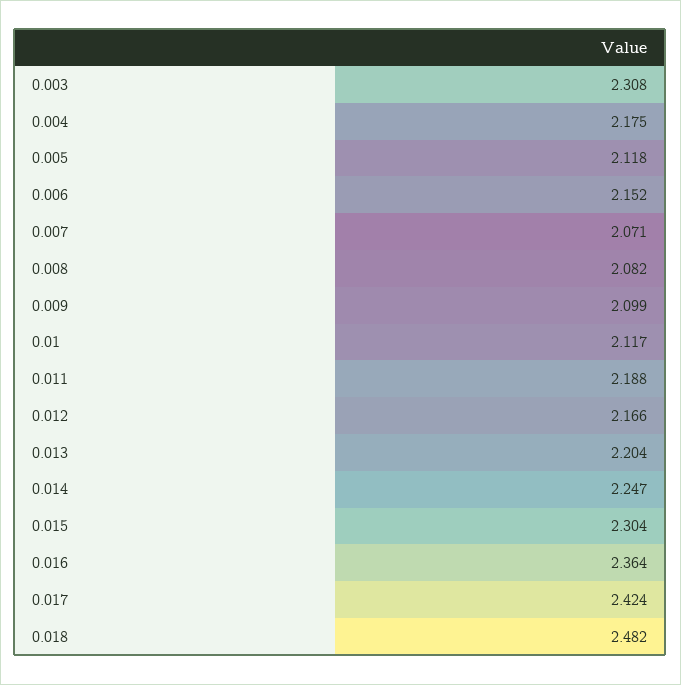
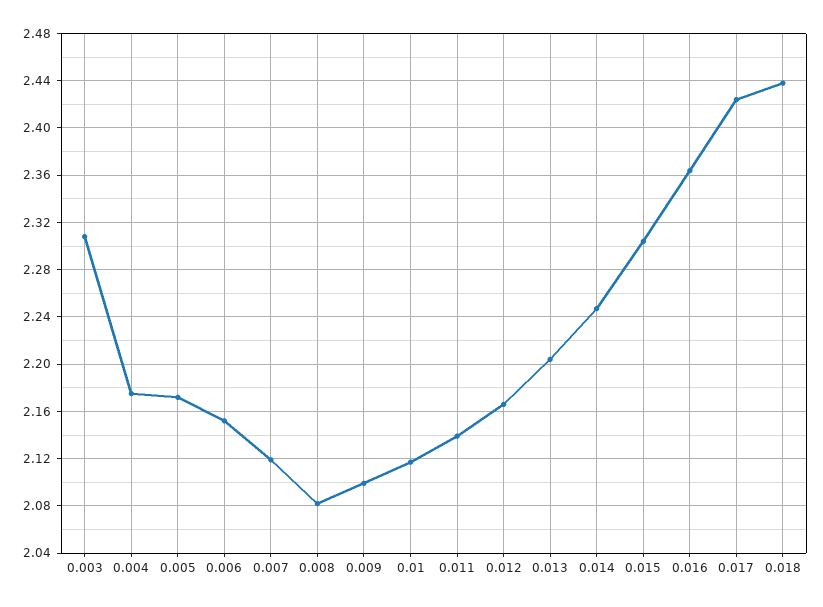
  {
    "0.003": 2.308,
    "0.004": 2.175,
-   "0.005": 2.118,
+   "0.005": 2.17,
    "0.006": 2.152,
-   "0.007": 2.071,
+   "0.007": 2.12,
    "0.008": 2.082,
    "0.009": 2.099,
    "0.01": 2.117,
-   "0.011": 2.188,
+   "0.011": 2.14,
    "0.012": 2.166,
    "0.013": 2.204,
    "0.014": 2.247,
    "0.015": 2.304,
    "0.016": 2.364,
    "0.017": 2.424,
-   "0.018": 2.482
+   "0.018": 2.44
  }

